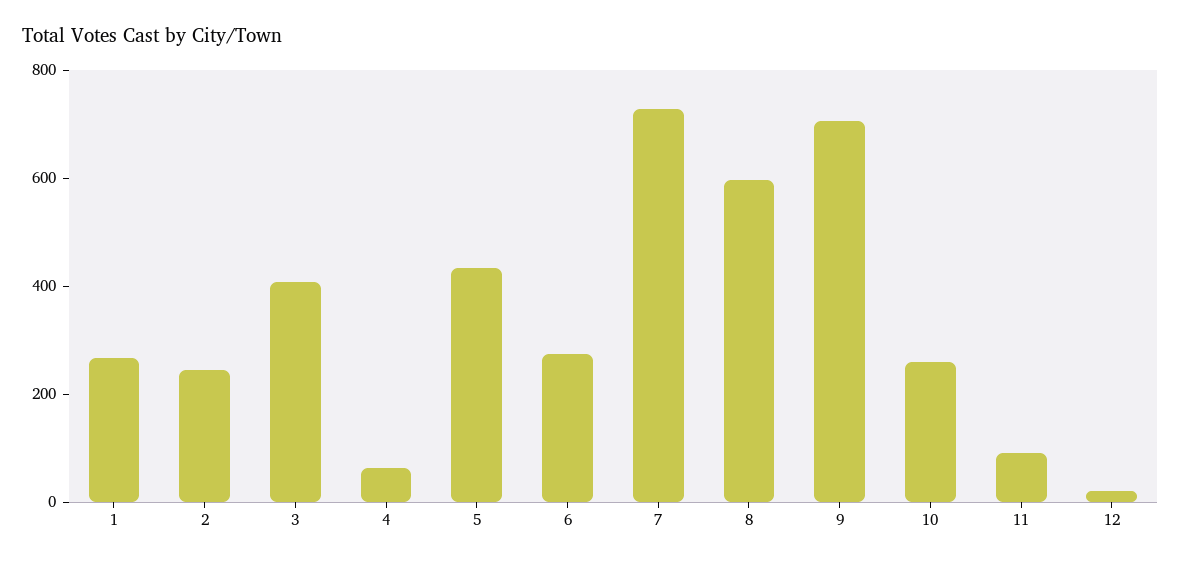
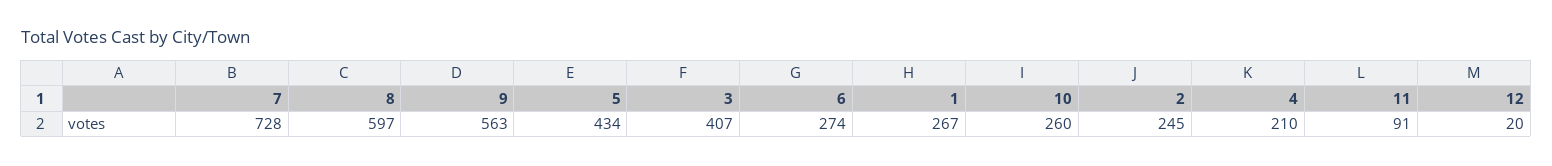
  {
    "1": 267,
    "2": 245,
    "3": 407,
-   "4": 50,
+   "4": 210,
    "5": 434,
    "6": 274,
    "7": 728,
    "8": 597,
-   "9": 700,
+   "9": 563,
    "10": 260,
    "11": 91,
    "12": 20
  }

